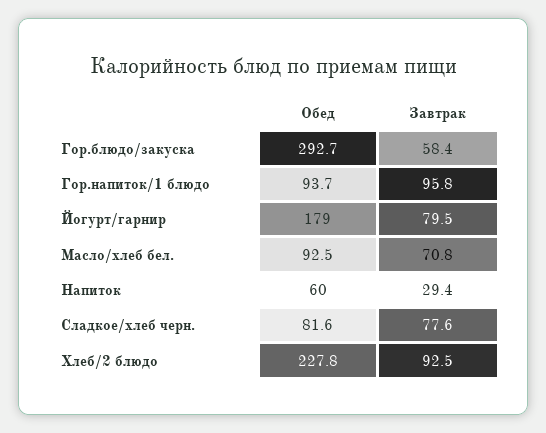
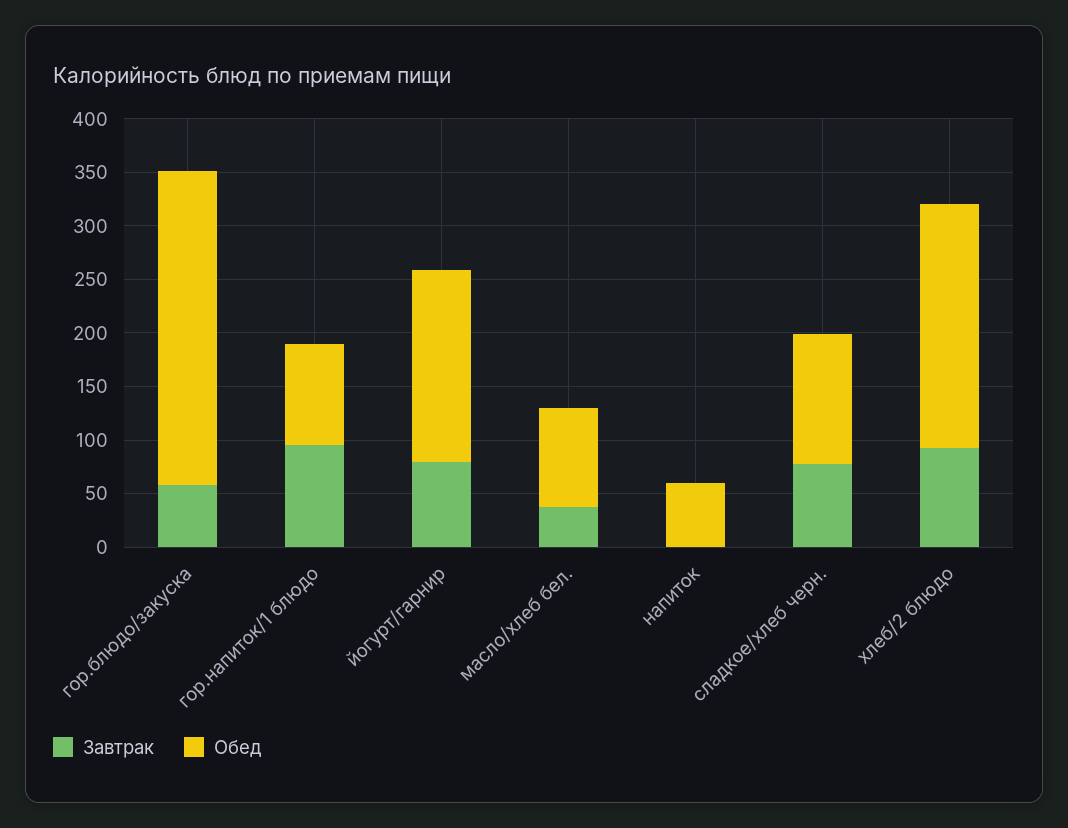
  {
    "Обед": {
      "Гор.блюдо/закуска": 292.7,
      "Гор.напиток/1 блюдо": 93.7,
      "Йогурт/гарнир": 179,
      "Масло/хлеб бел.": 92.5,
      "Напиток": 60,
-     "Сладкое/хлеб черн.": 81.6,
+     "Сладкое/хлеб черн.": 120,
      "Хлеб/2 блюдо": 227.8
    },
    "Завтрак": {
      "Гор.блюдо/закуска": 58.4,
      "Гор.напиток/1 блюдо": 95.8,
      "Йогурт/гарнир": 79.5,
-     "Масло/хлеб бел.": 70.8,
+     "Масло/хлеб бел.": 40,
-     "Напиток": 29.4,
+     "Напиток": 0,
      "Сладкое/хлеб черн.": 77.6,
      "Хлеб/2 блюдо": 92.5
    }
  }

